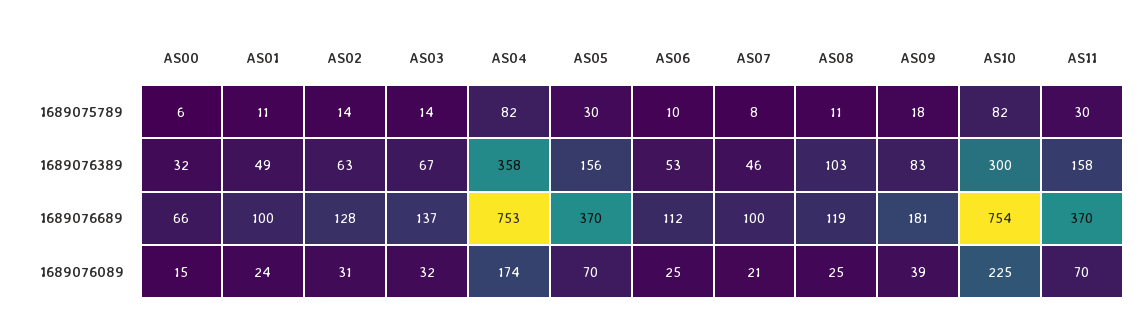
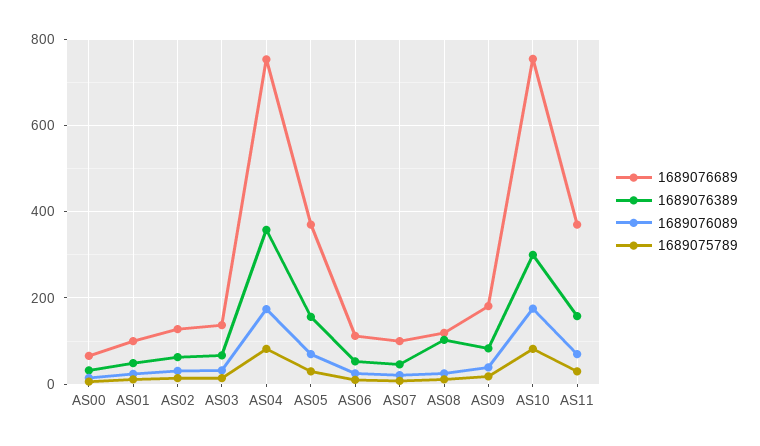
  {
    "1689075789": {
      "AS00": 6,
      "AS01": 11,
      "AS02": 14,
      "AS03": 14,
      "AS04": 82,
      "AS05": 30,
      "AS06": 10,
      "AS07": 8,
      "AS08": 11,
      "AS09": 18,
      "AS10": 82,
      "AS11": 30
    },
    "1689076389": {
      "AS00": 32,
      "AS01": 49,
      "AS02": 63,
      "AS03": 67,
      "AS04": 358,
      "AS05": 156,
      "AS06": 53,
      "AS07": 46,
      "AS08": 103,
      "AS09": 83,
      "AS10": 300,
      "AS11": 158
    },
    "1689076689": {
      "AS00": 66,
      "AS01": 100,
      "AS02": 128,
      "AS03": 137,
      "AS04": 753,
      "AS05": 370,
      "AS06": 112,
      "AS07": 100,
      "AS08": 119,
      "AS09": 181,
      "AS10": 754,
      "AS11": 370
    },
    "1689076089": {
      "AS00": 15,
      "AS01": 24,
      "AS02": 31,
      "AS03": 32,
      "AS04": 174,
      "AS05": 70,
      "AS06": 25,
      "AS07": 21,
      "AS08": 25,
      "AS09": 39,
-     "AS10": 225,
+     "AS10": 180,
      "AS11": 70
    }
  }

